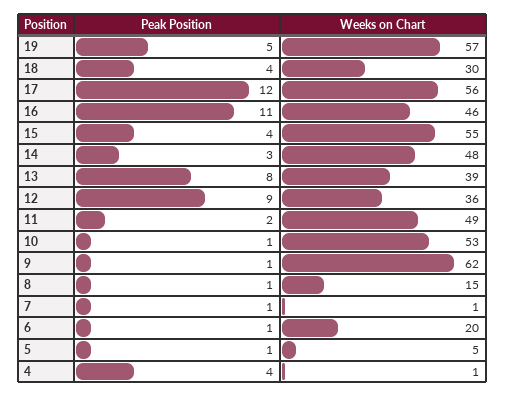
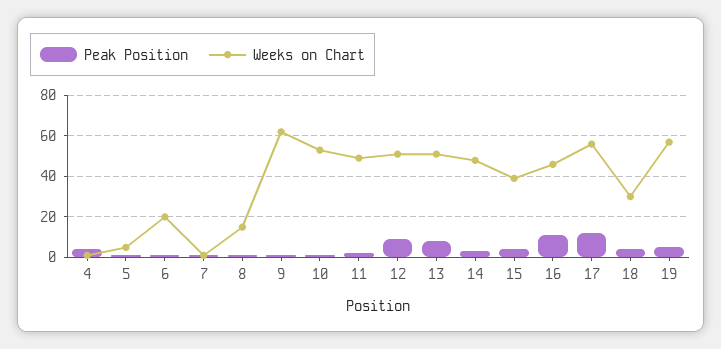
  {
    "Peak Position": {
      "19": 5,
      "18": 4,
      "17": 12,
      "16": 11,
      "15": 4,
      "14": 3,
      "13": 8,
      "12": 9,
      "11": 2,
      "10": 1,
      "9": 1,
      "8": 1,
      "7": 1,
      "6": 1,
      "5": 1,
      "4": 4
    },
    "Weeks on Chart": {
      "19": 57,
      "18": 30,
      "17": 56,
      "16": 46,
-     "15": 55,
+     "15": 40,
      "14": 48,
-     "13": 39,
+     "13": 50,
-     "12": 36,
+     "12": 50,
      "11": 49,
      "10": 53,
      "9": 62,
      "8": 15,
      "7": 1,
      "6": 20,
      "5": 5,
      "4": 1
    }
  }

